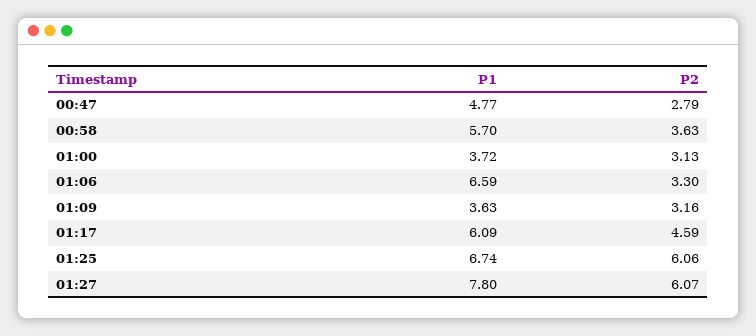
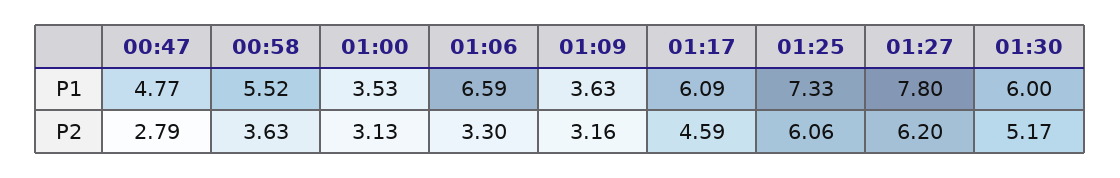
  {
    "P1": {
      "00:47": 4.77,
-     "00:58": 5.7,
+     "00:58": 5.52,
-     "01:00": 3.72,
+     "01:00": 3.53,
      "01:06": 6.59,
      "01:09": 3.63,
      "01:17": 6.09,
-     "01:25": 6.74,
+     "01:25": 7.33,
-     "01:27": 7.8
+     "01:27": 7.8,
+     "01:30": 6
    },
    "P2": {
      "00:47": 2.79,
      "00:58": 3.63,
      "01:00": 3.13,
      "01:06": 3.3,
      "01:09": 3.16,
      "01:17": 4.59,
      "01:25": 6.06,
-     "01:27": 6.07
+     "01:27": 6.2,
+     "01:30": 5.17
    }
  }

